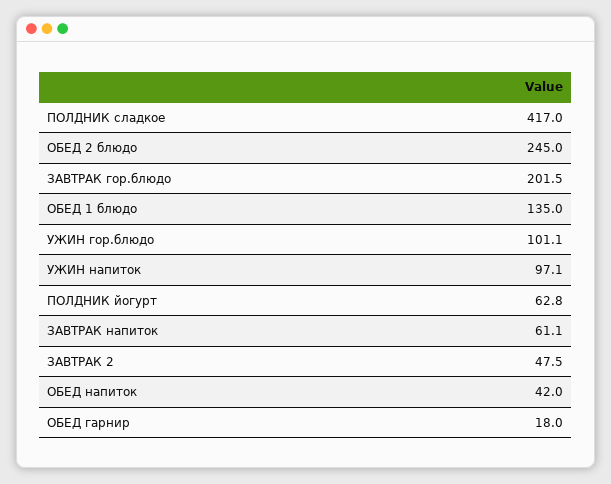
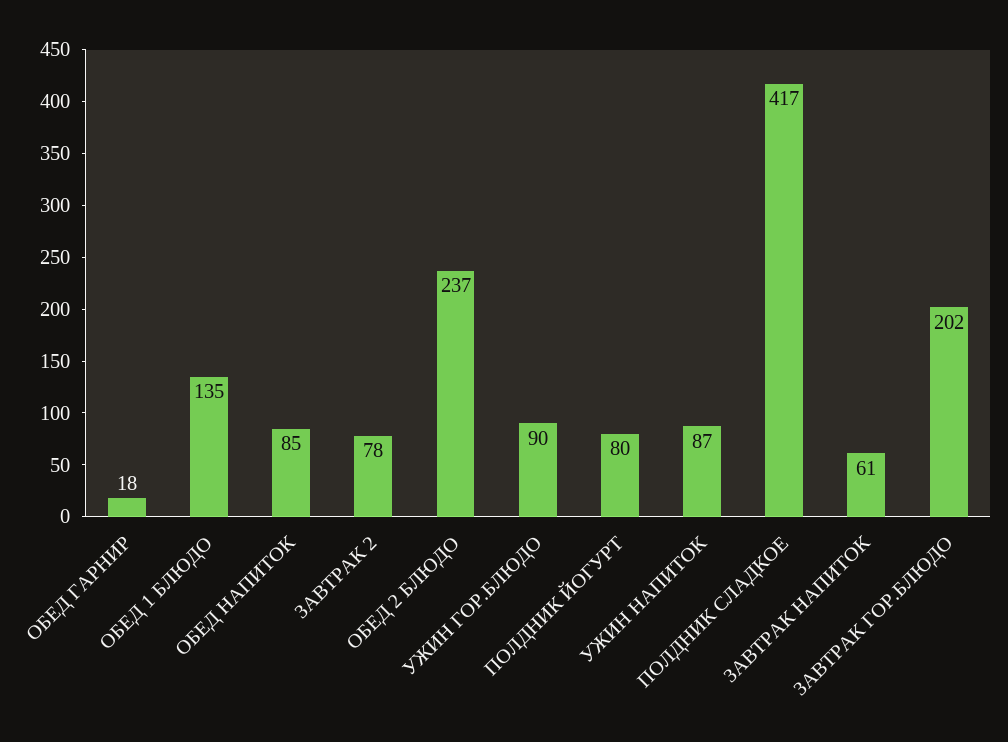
  {
    "ПОЛДНИК сладкое": 417,
-   "ОБЕД 2 блюдо": 245,
+   "ОБЕД 2 блюдо": 237,
    "ЗАВТРАК гор.блюдо": 201.5,
    "ОБЕД 1 блюдо": 135,
-   "УЖИН гор.блюдо": 101.1,
+   "УЖИН гор.блюдо": 90,
-   "УЖИН напиток": 97.1,
+   "УЖИН напиток": 87,
-   "ПОЛДНИК йогурт": 62.8,
+   "ПОЛДНИК йогурт": 80,
    "ЗАВТРАК напиток": 61.1,
-   "ЗАВТРАК 2": 47.5,
+   "ЗАВТРАК 2": 78,
-   "ОБЕД напиток": 42,
+   "ОБЕД напиток": 85,
    "ОБЕД гарнир": 18
  }

